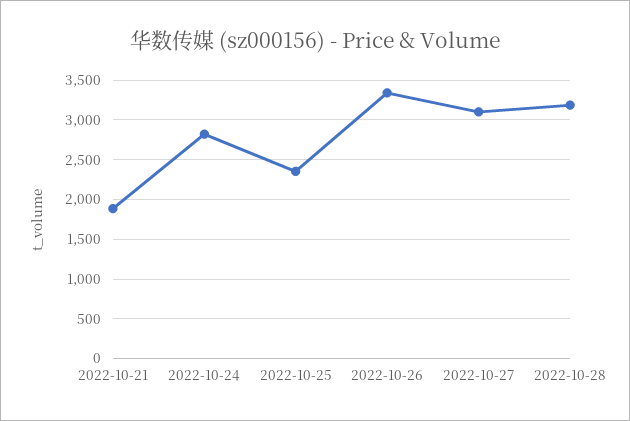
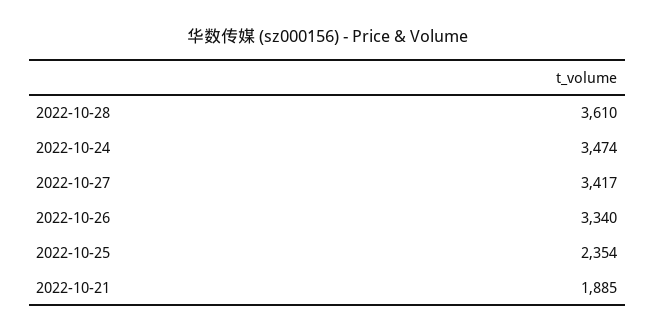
  {
    "2022-10-21": 1885,
-   "2022-10-24": 2800,
+   "2022-10-24": 3474,
    "2022-10-25": 2354,
    "2022-10-26": 3340,
-   "2022-10-27": 3100,
+   "2022-10-27": 3417,
-   "2022-10-28": 3200
+   "2022-10-28": 3610
  }

